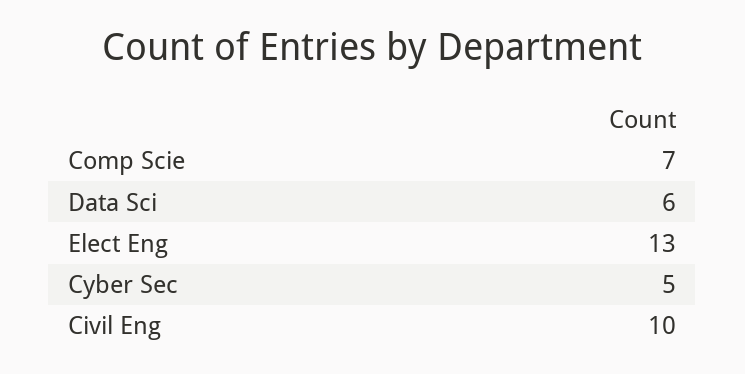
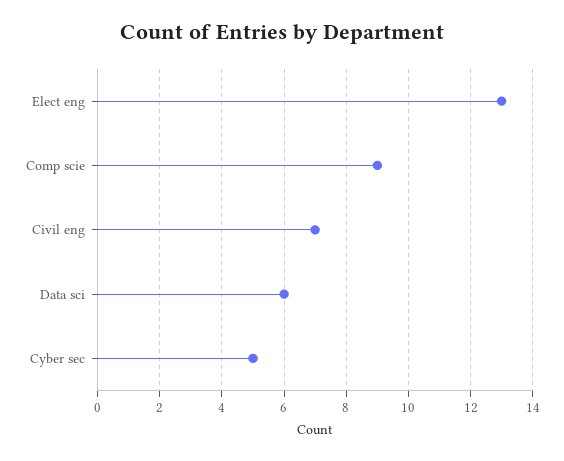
  {
-   "Comp Scie": 7,
+   "Comp Scie": 9,
    "Data Sci": 6,
    "Elect Eng": 13,
    "Cyber Sec": 5,
-   "Civil Eng": 10
+   "Civil Eng": 7
  }

